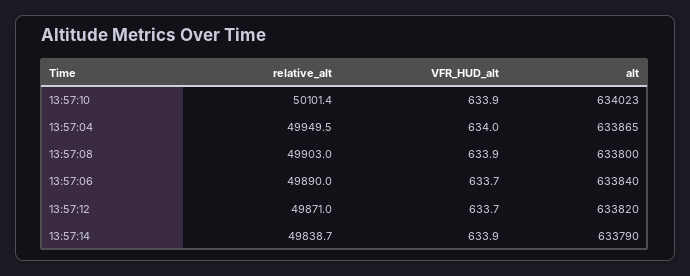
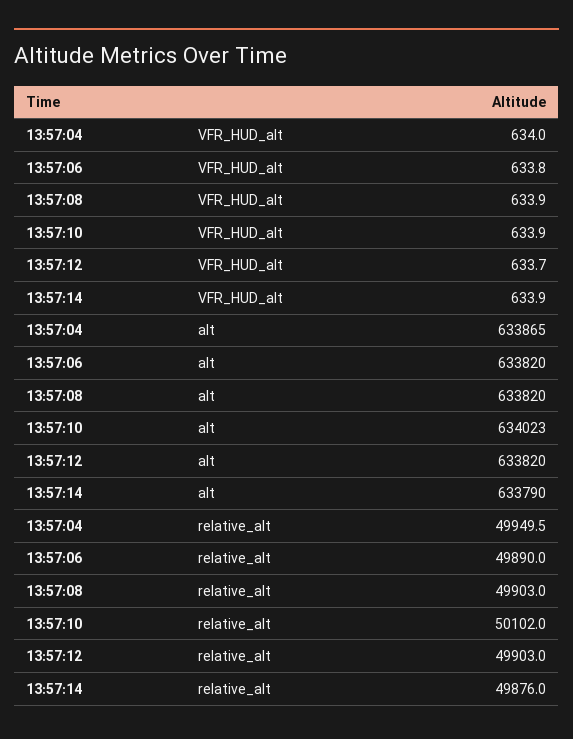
  {
    "relative_alt": {
-     "13:57:10": 50101.4,
+     "13:57:10": 50102,
      "13:57:04": 49949.5,
      "13:57:08": 49903,
      "13:57:06": 49890,
-     "13:57:12": 49871,
+     "13:57:12": 49903,
-     "13:57:14": 49838.7
+     "13:57:14": 49876
    },
    "VFR_HUD_alt": {
      "13:57:10": 633.9,
      "13:57:04": 634,
      "13:57:08": 633.9,
-     "13:57:06": 633.7,
+     "13:57:06": 633.8,
      "13:57:12": 633.7,
      "13:57:14": 633.9
    },
    "alt": {
      "13:57:10": 634023,
      "13:57:04": 633865,
-     "13:57:08": 633800,
+     "13:57:08": 633820,
-     "13:57:06": 633840,
+     "13:57:06": 633820,
      "13:57:12": 633820,
      "13:57:14": 633790
    }
  }

